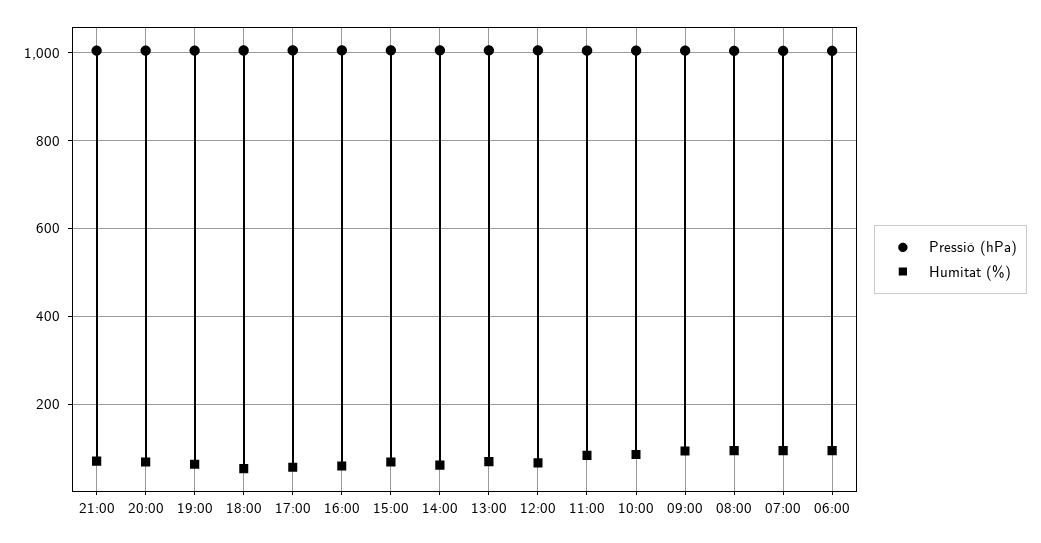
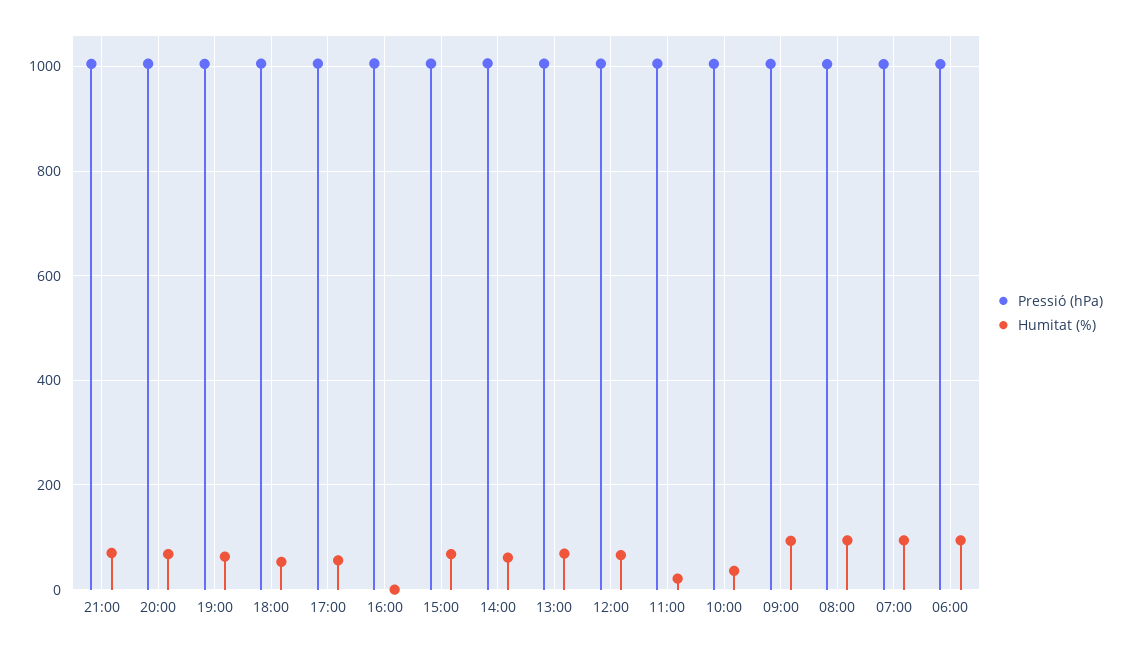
  {
    "Pressió (hPa)": {
      "21:00": 1000,
      "20:00": 1000,
      "19:00": 1000,
      "18:00": 1000,
      "17:00": 1000,
      "16:00": 1000,
      "15:00": 1000,
      "14:00": 1000,
      "13:00": 1000,
      "12:00": 1000,
      "11:00": 1000,
      "10:00": 1000,
      "09:00": 1000,
      "08:00": 1000,
      "07:00": 1000,
      "06:00": 1000
    },
    "Humitat (%)": {
      "21:00": 80,
      "20:00": 60,
      "19:00": 60,
      "18:00": 60,
      "17:00": 60,
-     "16:00": 60,
+     "16:00": 0,
      "15:00": 60,
      "14:00": 60,
      "13:00": 60,
      "12:00": 60,
-     "11:00": 80,
+     "11:00": 20,
-     "10:00": 80,
+     "10:00": 40,
      "09:00": 100,
      "08:00": 100,
      "07:00": 100,
      "06:00": 100
    }
  }

